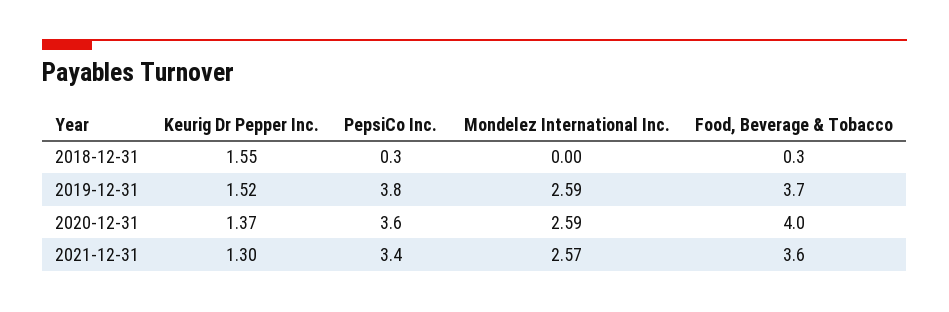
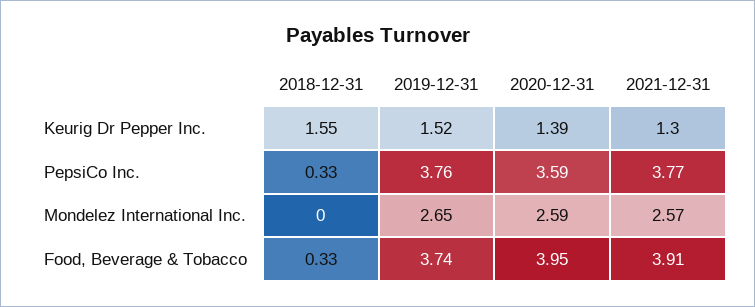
  {
    "Keurig Dr Pepper Inc.": {
      "2018-12-31": 1.55,
      "2019-12-31": 1.52,
-     "2020-12-31": 1.37,
+     "2020-12-31": 1.39,
      "2021-12-31": 1.3
    },
    "PepsiCo Inc.": {
      "2018-12-31": 0.33,
      "2019-12-31": 3.76,
      "2020-12-31": 3.59,
-     "2021-12-31": 3.4
+     "2021-12-31": 3.77
    },
    "Mondelez International Inc.": {
      "2018-12-31": 0,
-     "2019-12-31": 2.59,
+     "2019-12-31": 2.65,
      "2020-12-31": 2.59,
      "2021-12-31": 2.57
    },
    "Food, Beverage & Tobacco": {
      "2018-12-31": 0.33,
      "2019-12-31": 3.74,
      "2020-12-31": 3.95,
-     "2021-12-31": 3.6
+     "2021-12-31": 3.91
    }
  }

